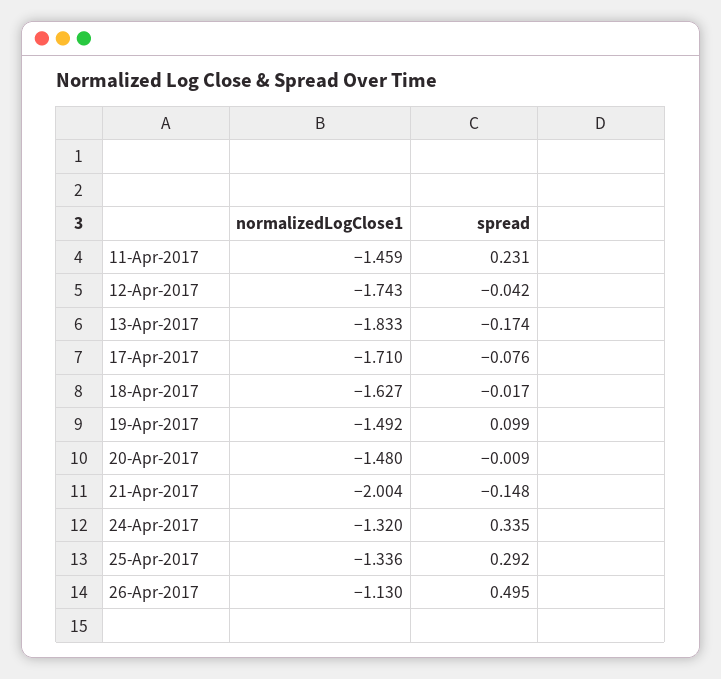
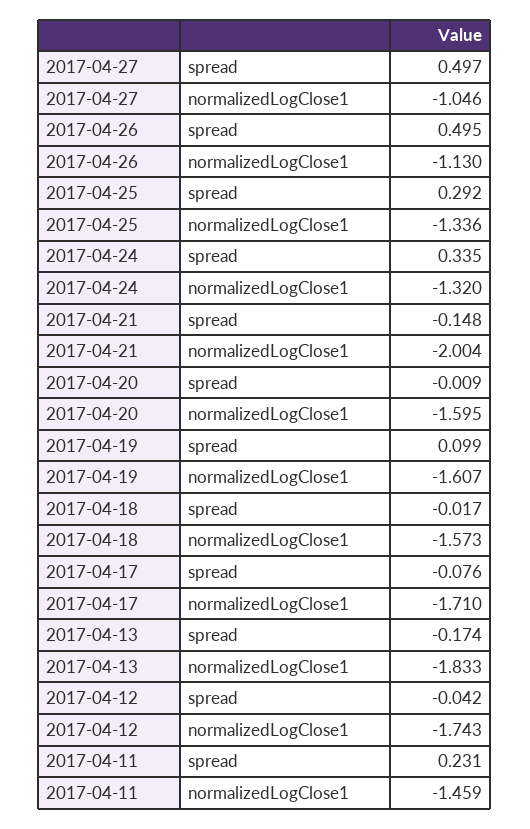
  {
    "normalizedLogClose1": {
      "11-Apr-2017": -1.459,
      "12-Apr-2017": -1.743,
      "13-Apr-2017": -1.833,
      "17-Apr-2017": -1.71,
-     "18-Apr-2017": -1.627,
+     "18-Apr-2017": -1.573,
-     "19-Apr-2017": -1.492,
+     "19-Apr-2017": -1.607,
-     "20-Apr-2017": -1.48,
+     "20-Apr-2017": -1.595,
      "21-Apr-2017": -2.004,
      "24-Apr-2017": -1.32,
      "25-Apr-2017": -1.336,
-     "26-Apr-2017": -1.13
+     "26-Apr-2017": -1.13,
+     "2017-04-27": -1.046
    },
    "spread": {
      "11-Apr-2017": 0.231,
      "12-Apr-2017": -0.042,
      "13-Apr-2017": -0.174,
      "17-Apr-2017": -0.076,
      "18-Apr-2017": -0.017,
      "19-Apr-2017": 0.099,
      "20-Apr-2017": -0.009,
      "21-Apr-2017": -0.148,
      "24-Apr-2017": 0.335,
      "25-Apr-2017": 0.292,
-     "26-Apr-2017": 0.495
+     "26-Apr-2017": 0.495,
+     "2017-04-27": 0.497
    }
  }

